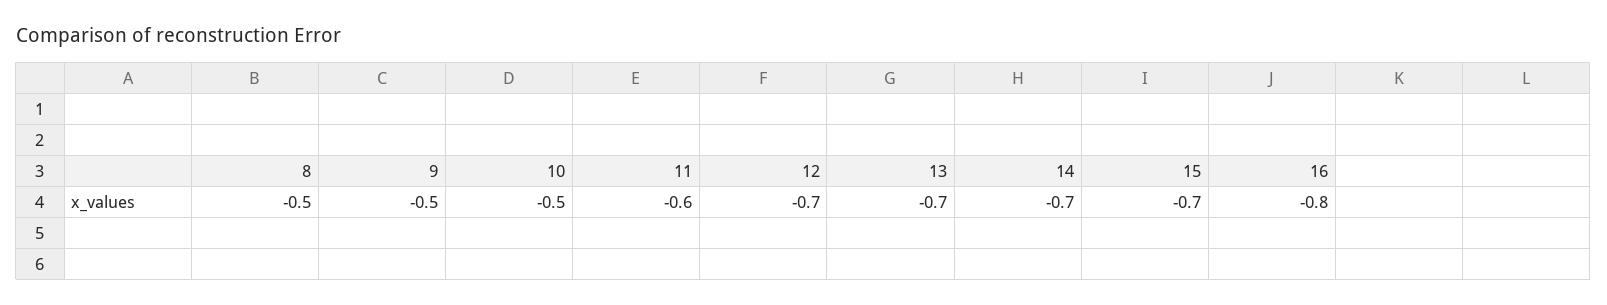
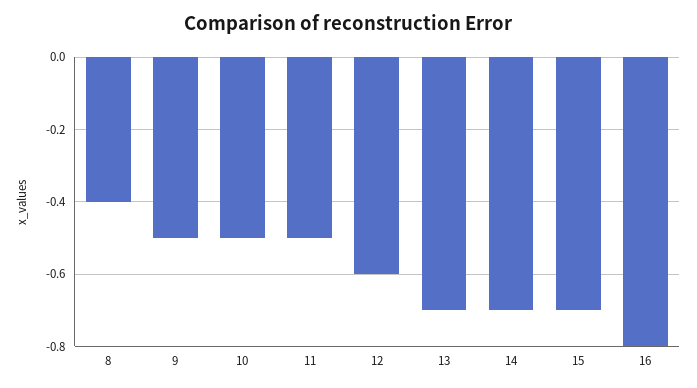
  {
-   "8": -0.5,
+   "8": -0.4,
    "9": -0.5,
    "10": -0.5,
-   "11": -0.6,
+   "11": -0.5,
-   "12": -0.7,
+   "12": -0.6,
    "13": -0.7,
    "14": -0.7,
    "15": -0.7,
    "16": -0.8
  }

